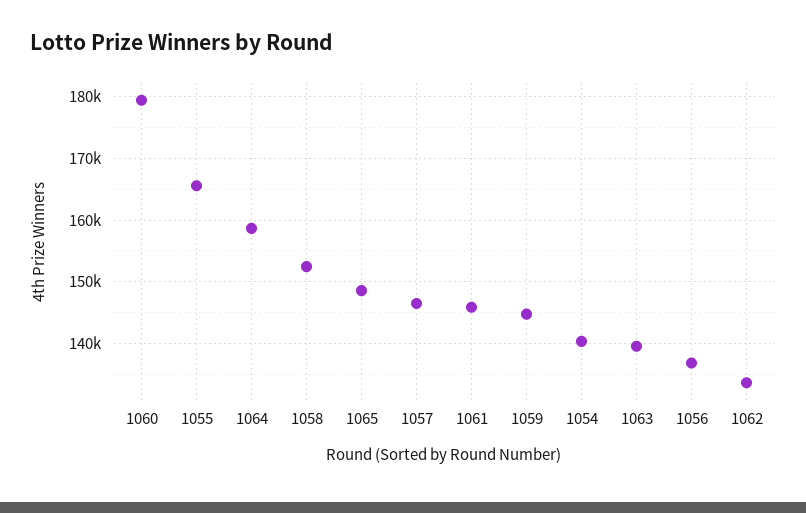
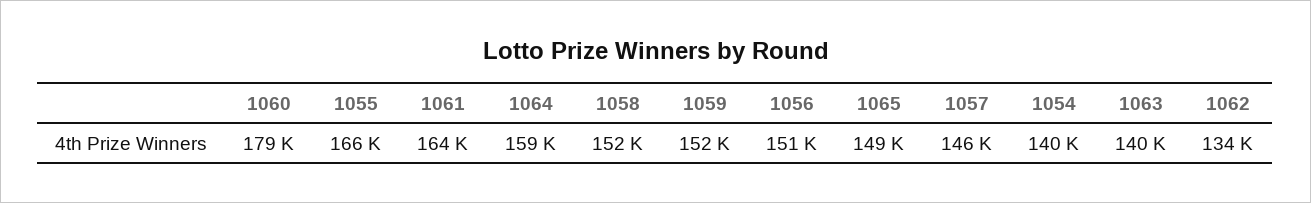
  {
    "1060": 179000,
    "1055": 166000,
    "1064": 159000,
    "1058": 152000,
    "1065": 149000,
    "1057": 146000,
-   "1061": 146000,
+   "1061": 164000,
-   "1059": 145000,
+   "1059": 152000,
    "1054": 140000,
    "1063": 140000,
-   "1056": 137000,
+   "1056": 151000,
    "1062": 134000
  }

